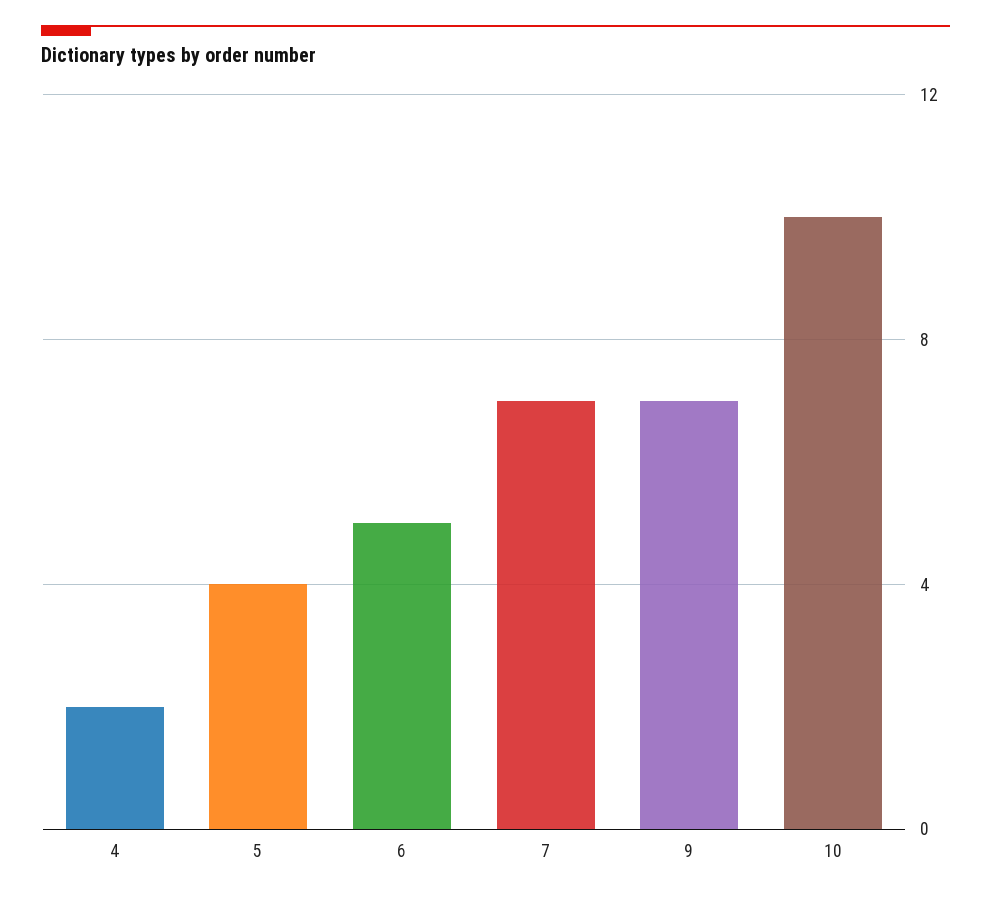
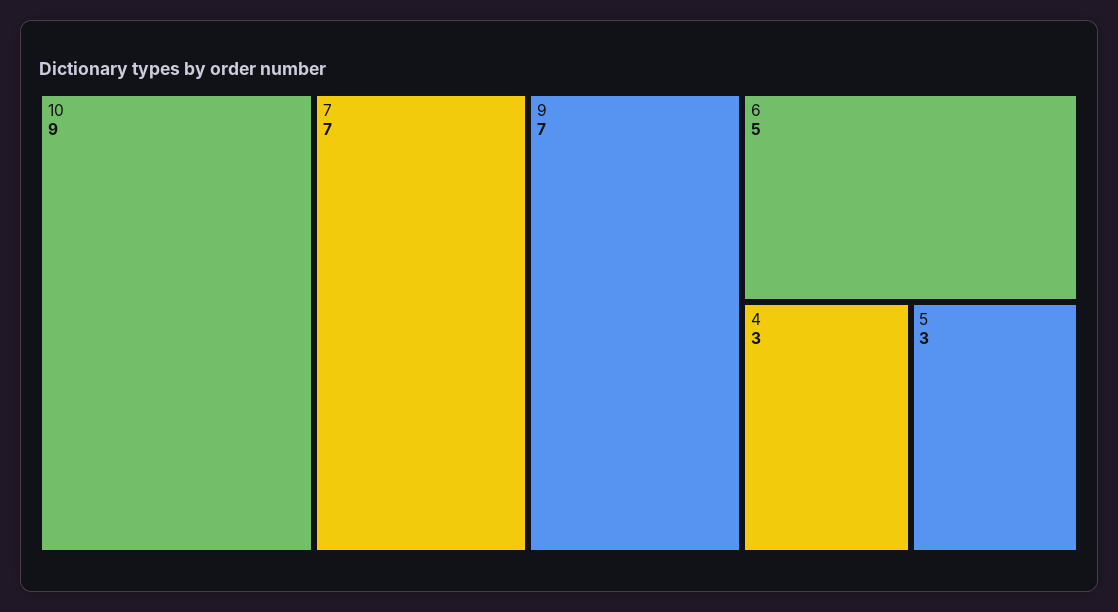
  {
-   "4": 2,
+   "4": 3,
-   "5": 4,
+   "5": 3,
    "6": 5,
    "7": 7,
    "9": 7,
-   "10": 10
+   "10": 9
  }

